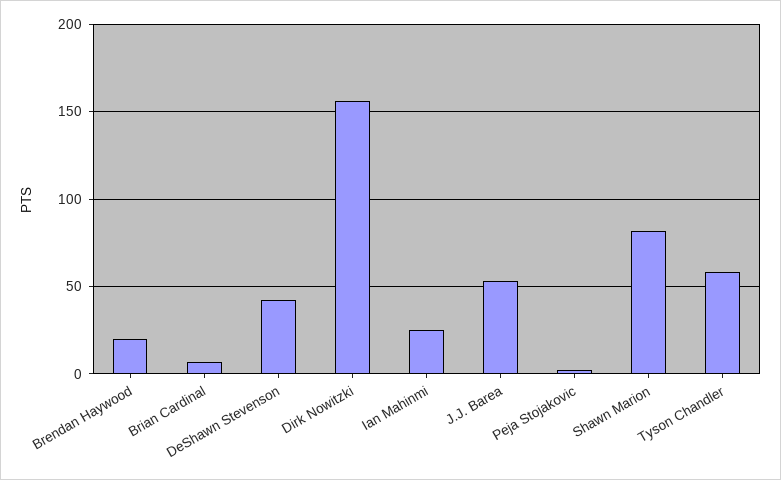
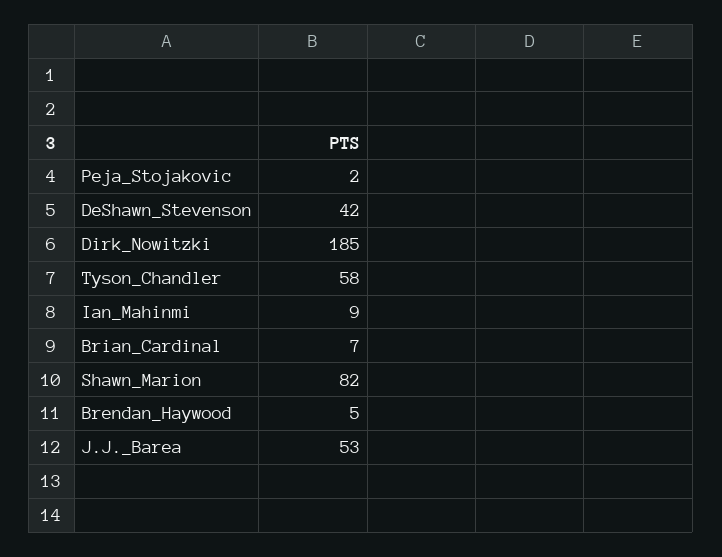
  {
-   "Brendan Haywood": 20,
+   "Brendan Haywood": 5,
    "Brian Cardinal": 7,
    "DeShawn Stevenson": 42,
-   "Dirk Nowitzki": 155,
+   "Dirk Nowitzki": 185,
-   "Ian Mahinmi": 25,
+   "Ian Mahinmi": 9,
    "J.J. Barea": 53,
    "Peja Stojakovic": 2,
    "Shawn Marion": 82,
    "Tyson Chandler": 58
  }

